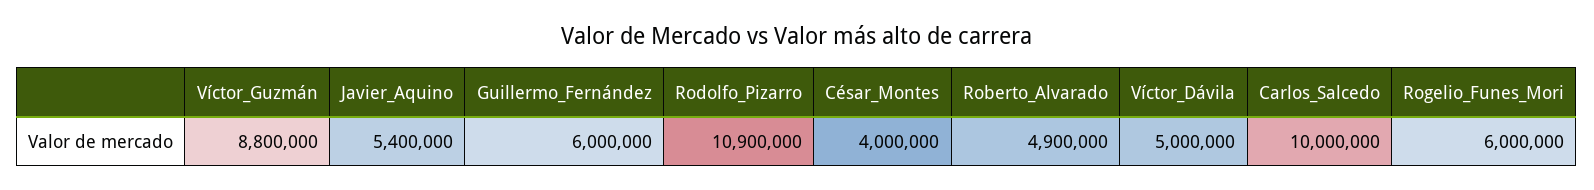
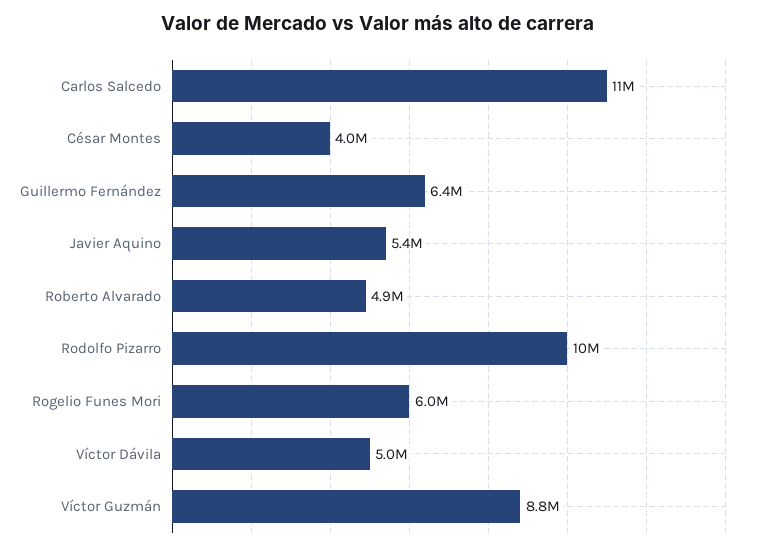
  {
    "Víctor_Guzmán": 8800000,
    "Javier_Aquino": 5400000,
-   "Guillermo_Fernández": 6000000,
+   "Guillermo_Fernández": 6400000,
-   "Rodolfo_Pizarro": 10900000,
+   "Rodolfo_Pizarro": 10000000,
    "César_Montes": 4000000,
    "Roberto_Alvarado": 4900000,
    "Víctor_Dávila": 5000000,
-   "Carlos_Salcedo": 10000000,
+   "Carlos_Salcedo": 11000000,
    "Rogelio_Funes_Mori": 6000000
  }

